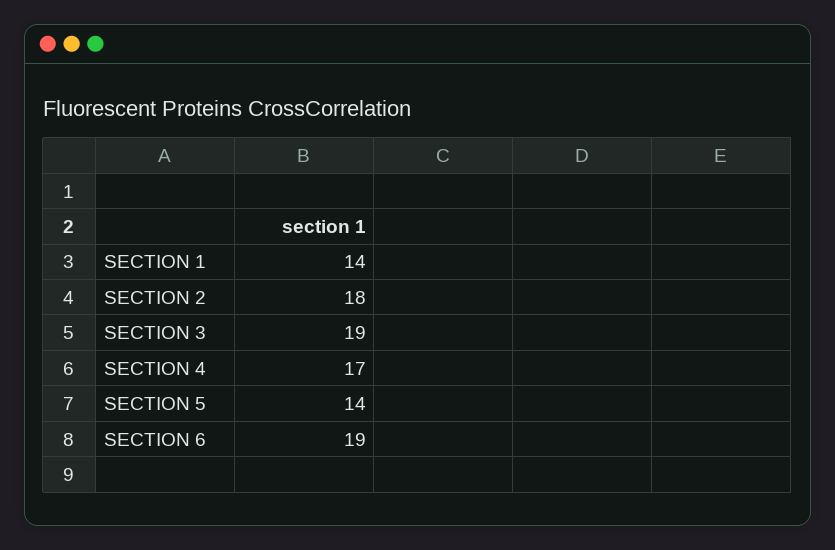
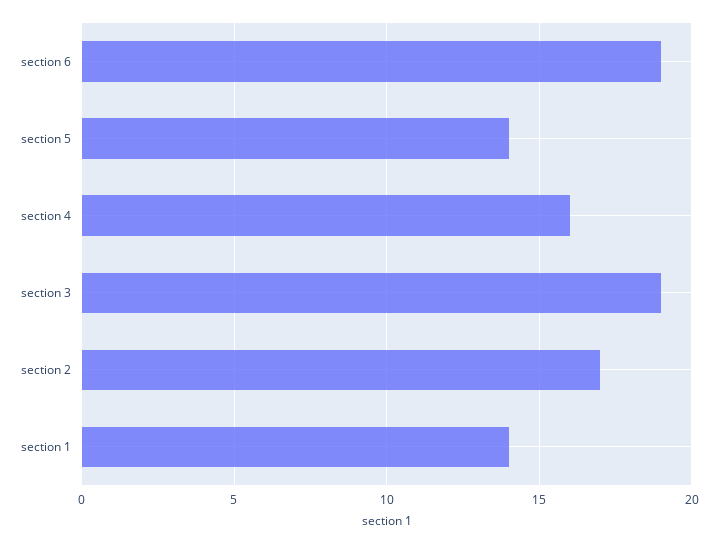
  {
    "SECTION 1": 14,
-   "SECTION 2": 18,
+   "SECTION 2": 17,
    "SECTION 3": 19,
-   "SECTION 4": 17,
+   "SECTION 4": 16,
    "SECTION 5": 14,
    "SECTION 6": 19
  }

